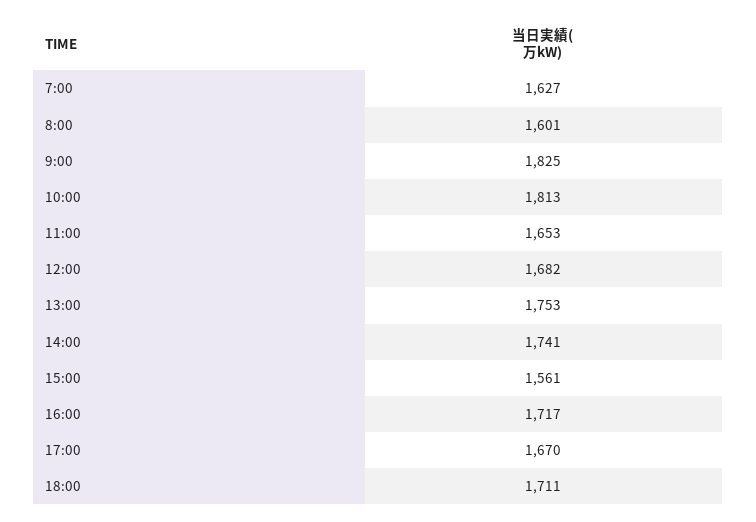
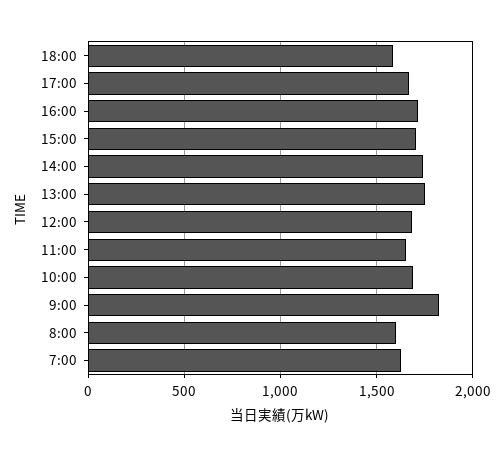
  {
    "7:00": 1627,
    "8:00": 1601,
    "9:00": 1825,
-   "10:00": 1813,
+   "10:00": 1700,
    "11:00": 1653,
    "12:00": 1682,
    "13:00": 1753,
    "14:00": 1741,
-   "15:00": 1561,
+   "15:00": 1700,
    "16:00": 1717,
    "17:00": 1670,
-   "18:00": 1711
+   "18:00": 1600
  }

